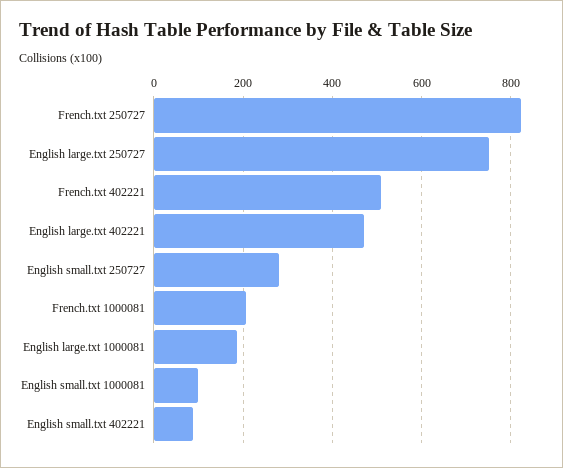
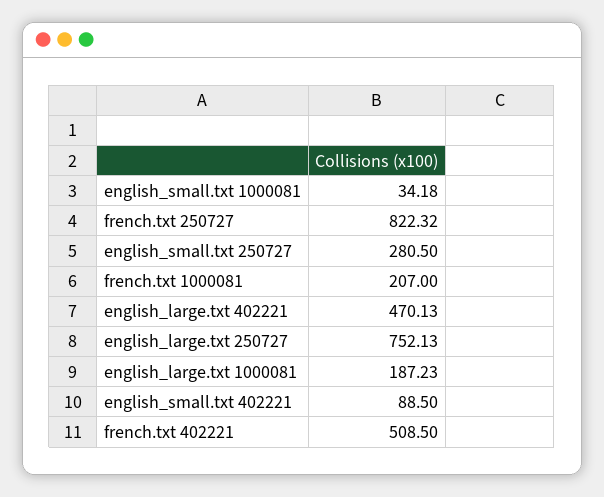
  {
    "French.txt 250727": 822.32,
    "English large.txt 250727": 752.13,
    "French.txt 402221": 508.5,
    "English large.txt 402221": 470.13,
    "English small.txt 250727": 280.5,
    "French.txt 1000081": 207,
    "English large.txt 1000081": 187.23,
-   "English small.txt 1000081": 100,
+   "English small.txt 1000081": 34.18,
    "English small.txt 402221": 88.5
  }

